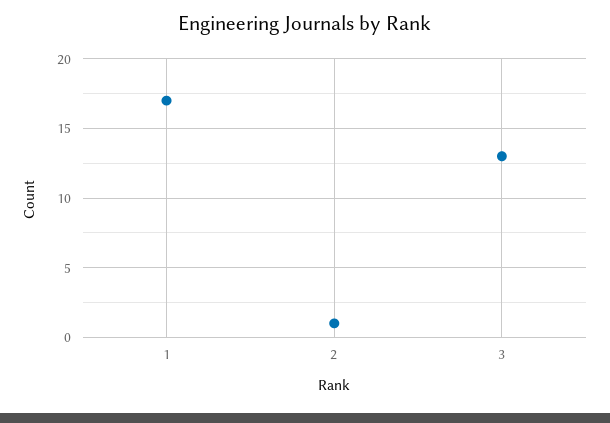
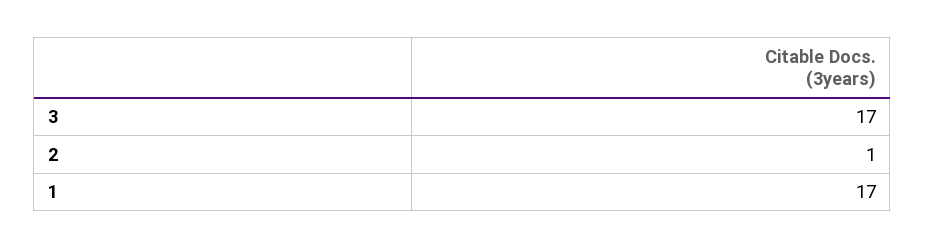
  {
    "1": 17,
    "2": 1,
-   "3": 13
+   "3": 17
  }

